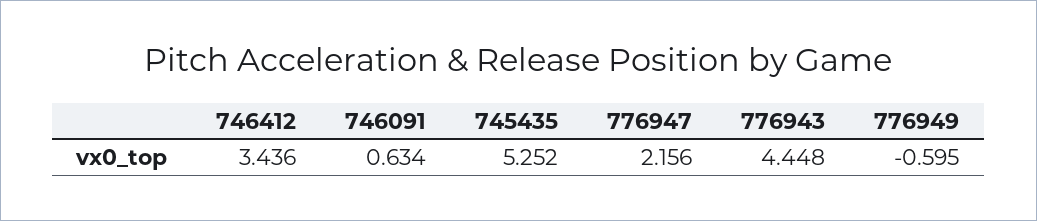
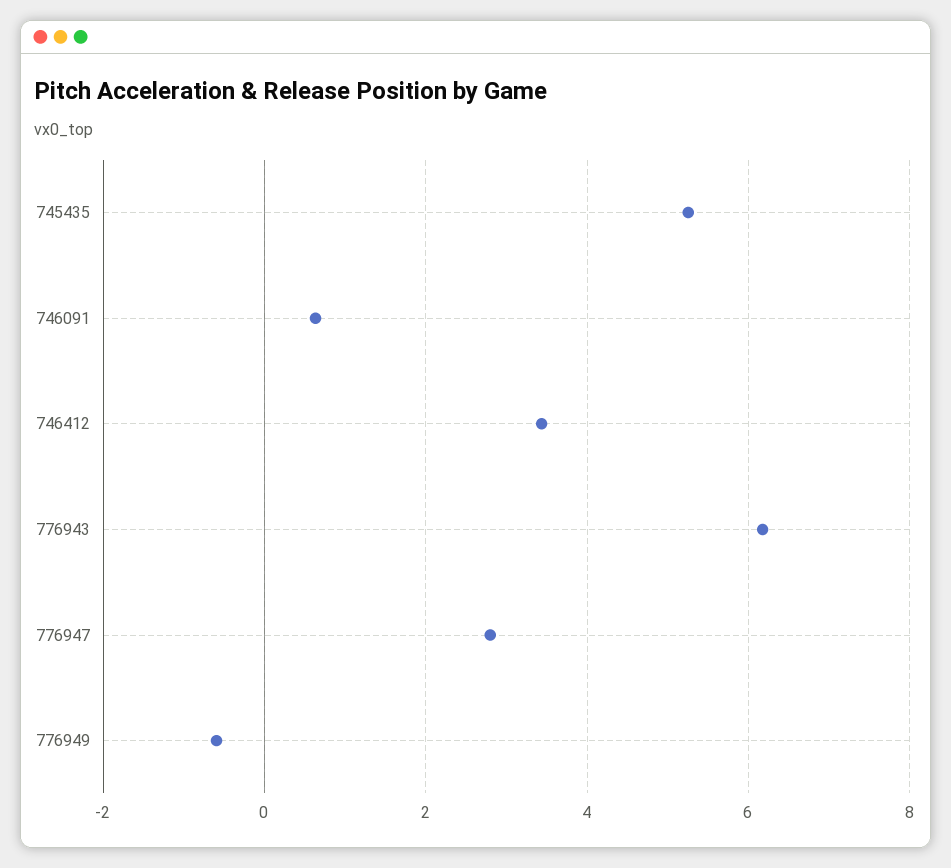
  {
    "746412": 3.436,
    "746091": 0.634,
    "745435": 5.252,
-   "776947": 2.156,
+   "776947": 2.8,
-   "776943": 4.448,
+   "776943": 6.2,
    "776949": -0.595
  }

